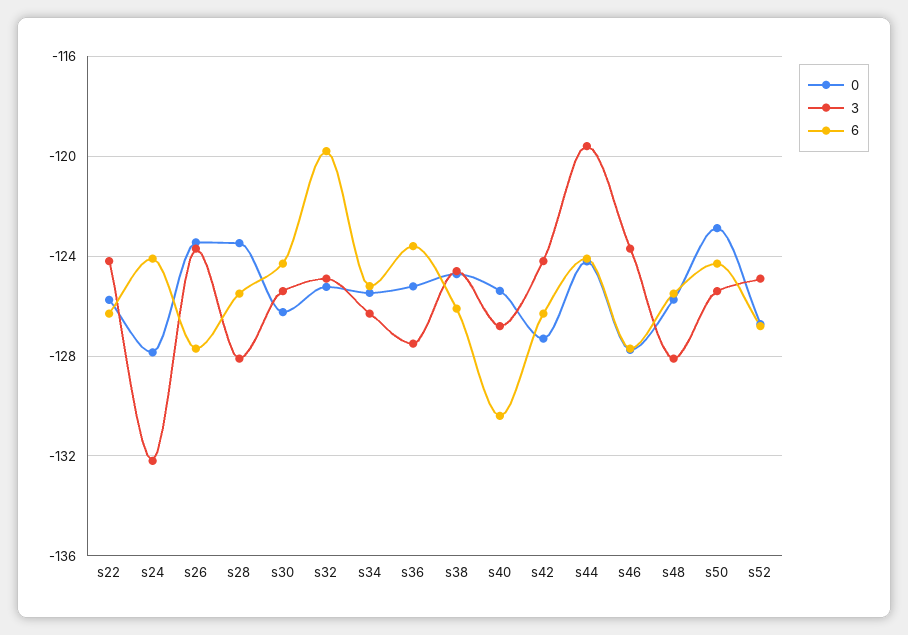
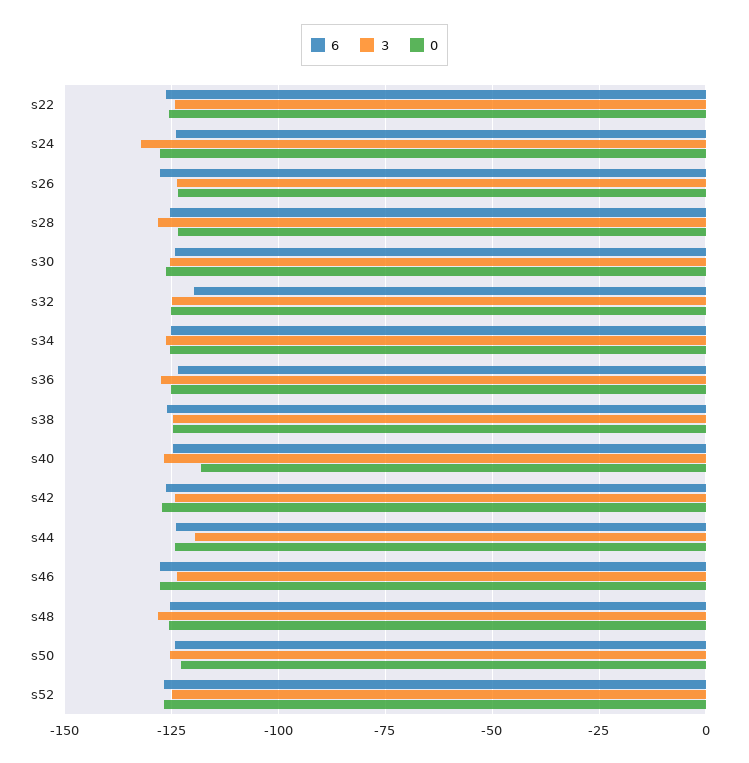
  {
    "0": {
      "s22": -126,
      "s24": -128,
      "s26": -123.5,
      "s28": -123.5,
      "s30": -126,
      "s32": -125,
      "s34": -125.5,
      "s36": -125,
      "s38": -124.5,
-     "s40": -125.5,
+     "s40": -117.5,
      "s42": -127.5,
      "s44": -124,
      "s46": -128,
      "s48": -125.5,
      "s50": -123,
      "s52": -126.5
    },
    "3": {
      "s22": -124,
      "s24": -132,
      "s26": -123.5,
      "s28": -128,
      "s30": -125.5,
      "s32": -125,
      "s34": -126.5,
      "s36": -127.5,
      "s38": -124.5,
      "s40": -127,
      "s42": -124,
      "s44": -119.5,
      "s46": -123.5,
      "s48": -128,
      "s50": -125.5,
      "s52": -125
    },
    "6": {
      "s22": -126.5,
      "s24": -124,
      "s26": -127.5,
      "s28": -125.5,
      "s30": -124.5,
      "s32": -120,
      "s34": -125,
      "s36": -123.5,
      "s38": -126,
-     "s40": -130.5,
+     "s40": -125,
      "s42": -126.5,
      "s44": -124,
      "s46": -127.5,
      "s48": -125.5,
      "s50": -124.5,
      "s52": -127
    }
  }

